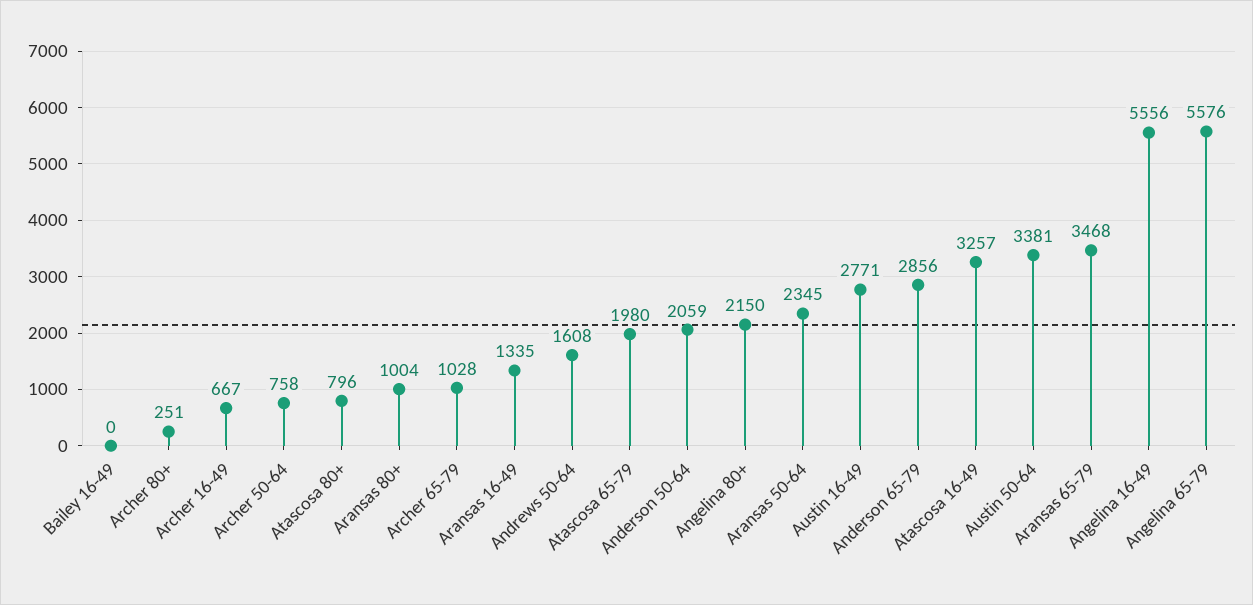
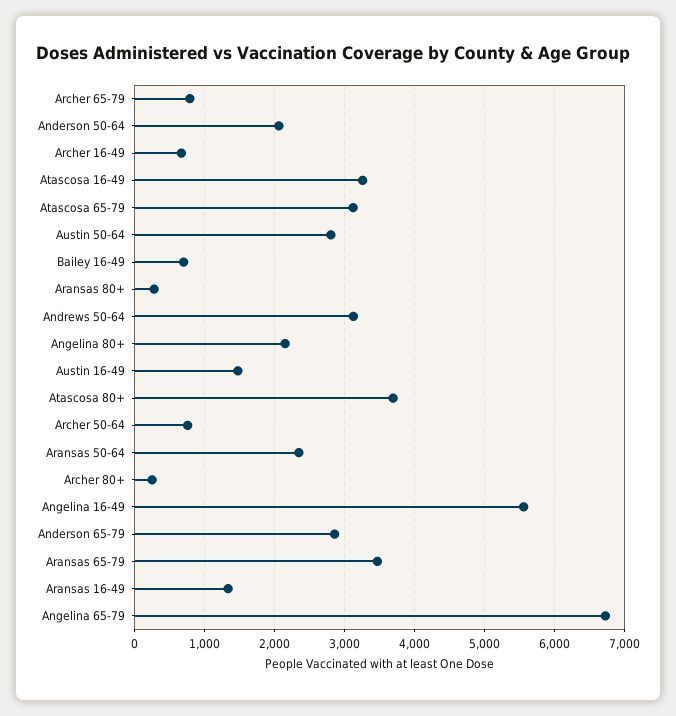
  {
-   "Bailey 16-49": 0,
+   "Bailey 16-49": 700,
    "Archer 80+": 251,
    "Archer 16-49": 667,
    "Archer 50-64": 758,
-   "Atascosa 80+": 796,
+   "Atascosa 80+": 3700,
-   "Aransas 80+": 1004,
+   "Aransas 80+": 300,
-   "Archer 65-79": 1028,
+   "Archer 65-79": 800,
    "Aransas 16-49": 1335,
-   "Andrews 50-64": 1608,
+   "Andrews 50-64": 3100,
-   "Atascosa 65-79": 1980,
+   "Atascosa 65-79": 3100,
    "Anderson 50-64": 2059,
    "Angelina 80+": 2150,
    "Aransas 50-64": 2345,
-   "Austin 16-49": 2771,
+   "Austin 16-49": 1500,
    "Anderson 65-79": 2856,
    "Atascosa 16-49": 3257,
-   "Austin 50-64": 3381,
+   "Austin 50-64": 2800,
    "Aransas 65-79": 3468,
    "Angelina 16-49": 5556,
-   "Angelina 65-79": 5576
+   "Angelina 65-79": 6700
  }

